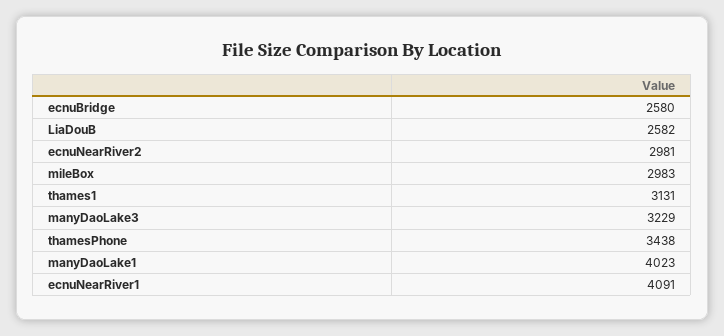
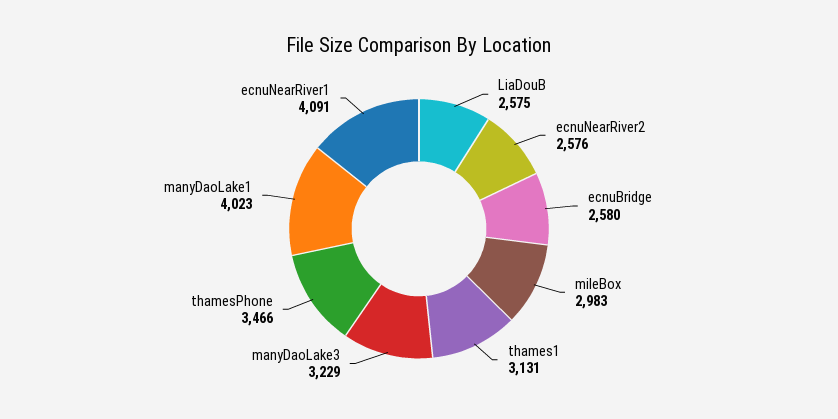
  {
    "ecnuBridge": 2580,
-   "LiaDouB": 2582,
+   "LiaDouB": 2575,
-   "ecnuNearRiver2": 2981,
+   "ecnuNearRiver2": 2576,
    "mileBox": 2983,
    "thames1": 3131,
    "manyDaoLake3": 3229,
-   "thamesPhone": 3438,
+   "thamesPhone": 3466,
    "manyDaoLake1": 4023,
    "ecnuNearRiver1": 4091
  }

